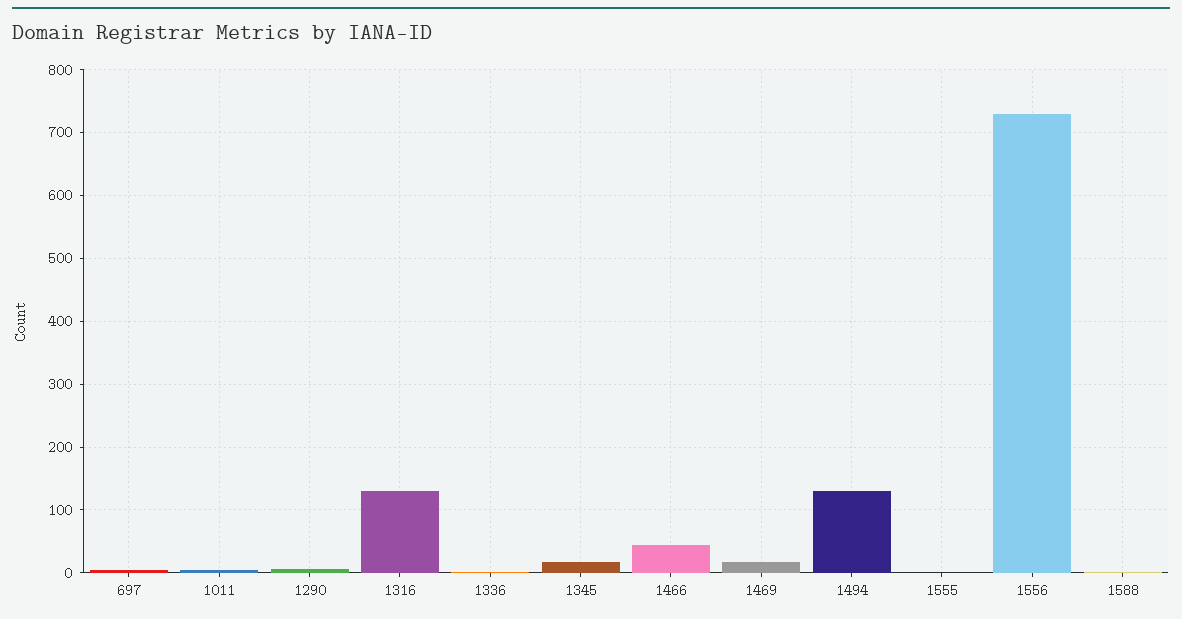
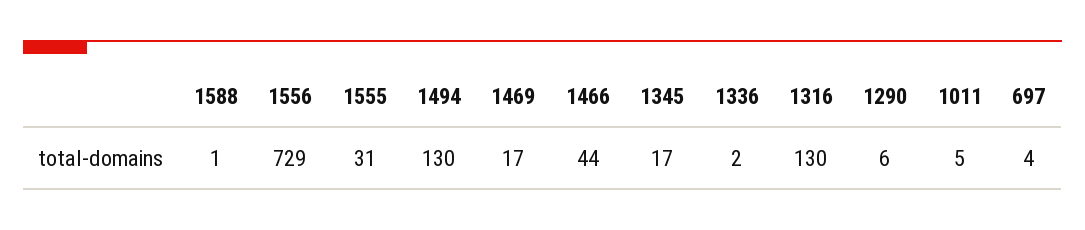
  {
    "697": 4,
    "1011": 5,
    "1290": 6,
    "1316": 130,
    "1336": 2,
    "1345": 17,
    "1466": 44,
    "1469": 17,
    "1494": 130,
-   "1555": 0,
+   "1555": 31,
    "1556": 729,
    "1588": 1
  }

